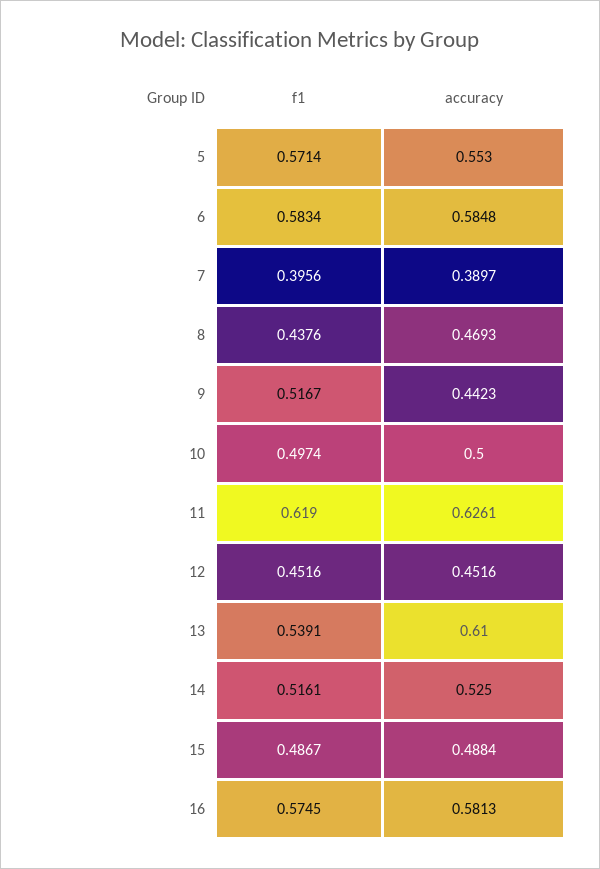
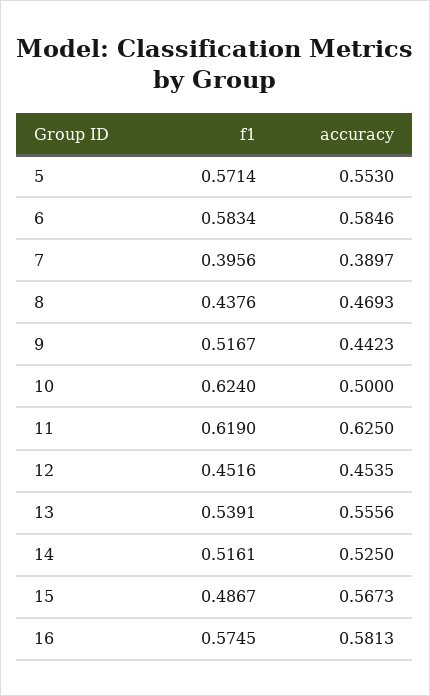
  {
    "f1": {
      "5": 0.5714,
      "6": 0.5834,
      "7": 0.3956,
      "8": 0.4376,
      "9": 0.5167,
-     "10": 0.4974,
+     "10": 0.624,
      "11": 0.619,
      "12": 0.4516,
      "13": 0.5391,
      "14": 0.5161,
      "15": 0.4867,
      "16": 0.5745
    },
    "accuracy": {
      "5": 0.553,
-     "6": 0.5848,
+     "6": 0.5846,
      "7": 0.3897,
      "8": 0.4693,
      "9": 0.4423,
      "10": 0.5,
-     "11": 0.6261,
+     "11": 0.625,
-     "12": 0.4516,
+     "12": 0.4535,
-     "13": 0.61,
+     "13": 0.5556,
      "14": 0.525,
-     "15": 0.4884,
+     "15": 0.5673,
      "16": 0.5813
    }
  }

